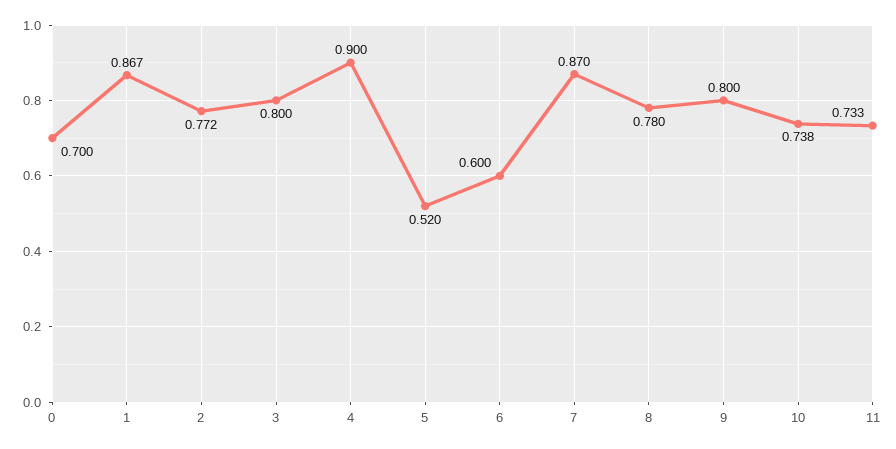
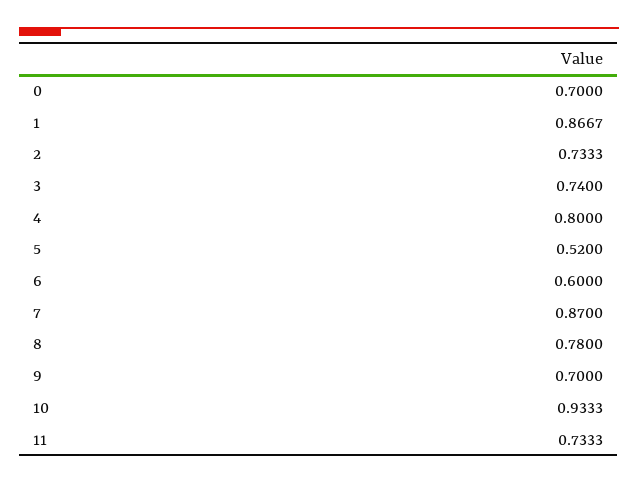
  {
    "0": 0.7,
    "1": 0.8667,
-   "2": 0.772,
+   "2": 0.7333,
-   "3": 0.8,
+   "3": 0.74,
-   "4": 0.9,
+   "4": 0.8,
    "5": 0.52,
    "6": 0.6,
    "7": 0.87,
    "8": 0.78,
-   "9": 0.8,
+   "9": 0.7,
-   "10": 0.738,
+   "10": 0.9333,
    "11": 0.7333
  }

